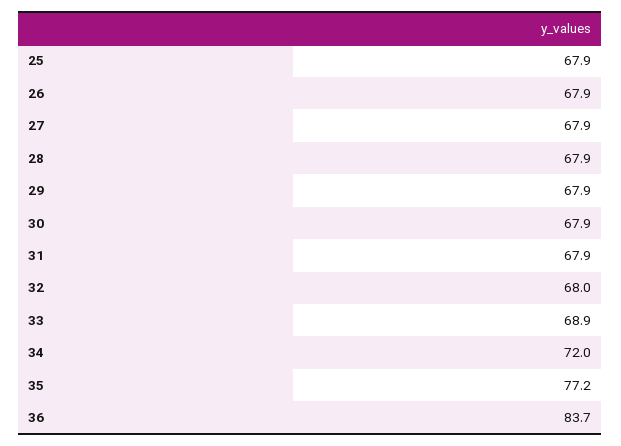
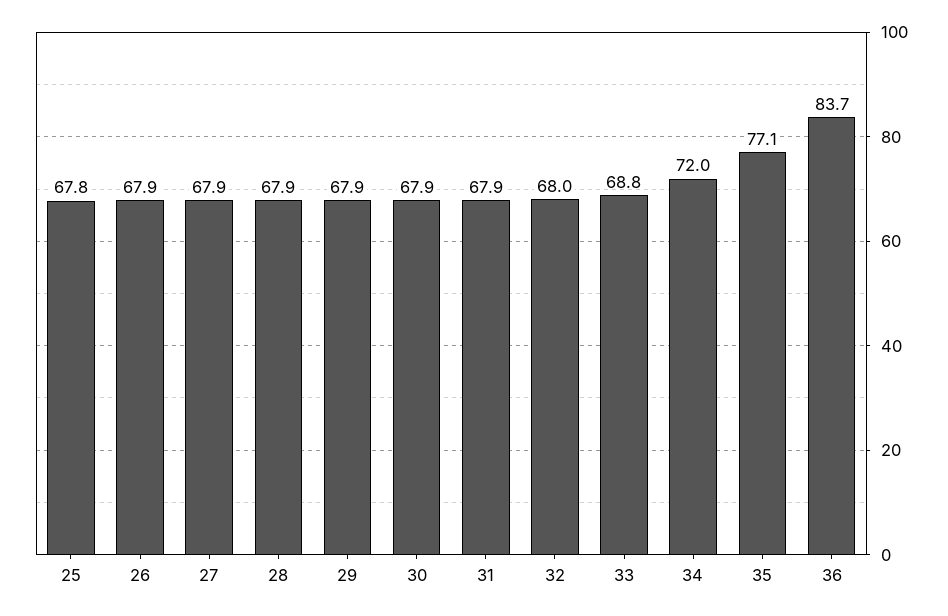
  {
-   "25": 67.9,
+   "25": 67.8,
    "26": 67.9,
    "27": 67.9,
    "28": 67.9,
    "29": 67.9,
    "30": 67.9,
    "31": 67.9,
    "32": 68,
-   "33": 68.9,
+   "33": 68.8,
    "34": 72,
-   "35": 77.2,
+   "35": 77.1,
    "36": 83.7
  }

